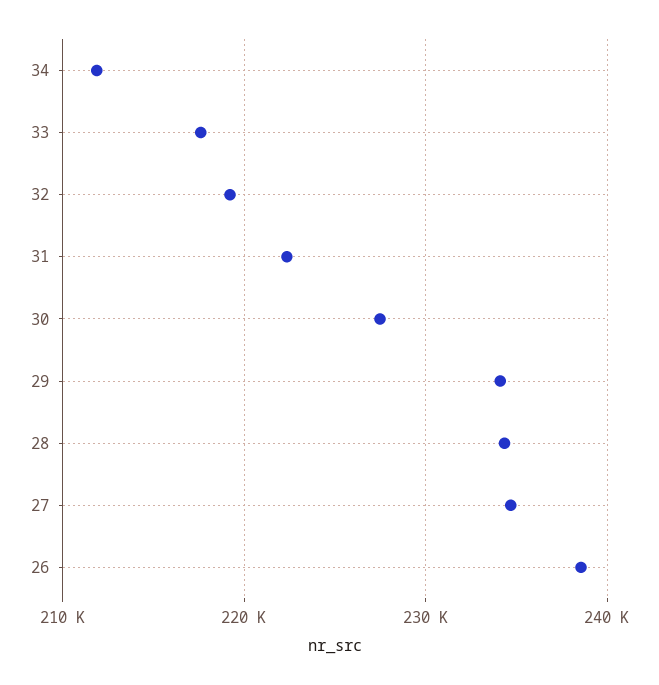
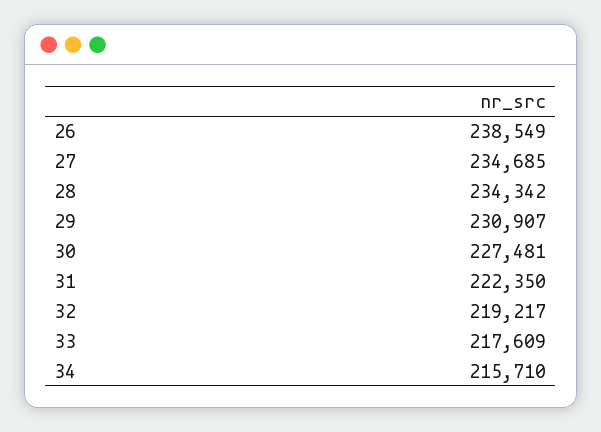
  {
-   "34": 212000,
+   "34": 215710,
    "33": 217609,
    "32": 219217,
    "31": 222350,
    "30": 227481,
-   "29": 234000,
+   "29": 230907,
    "28": 234342,
    "27": 234685,
    "26": 238549
  }

